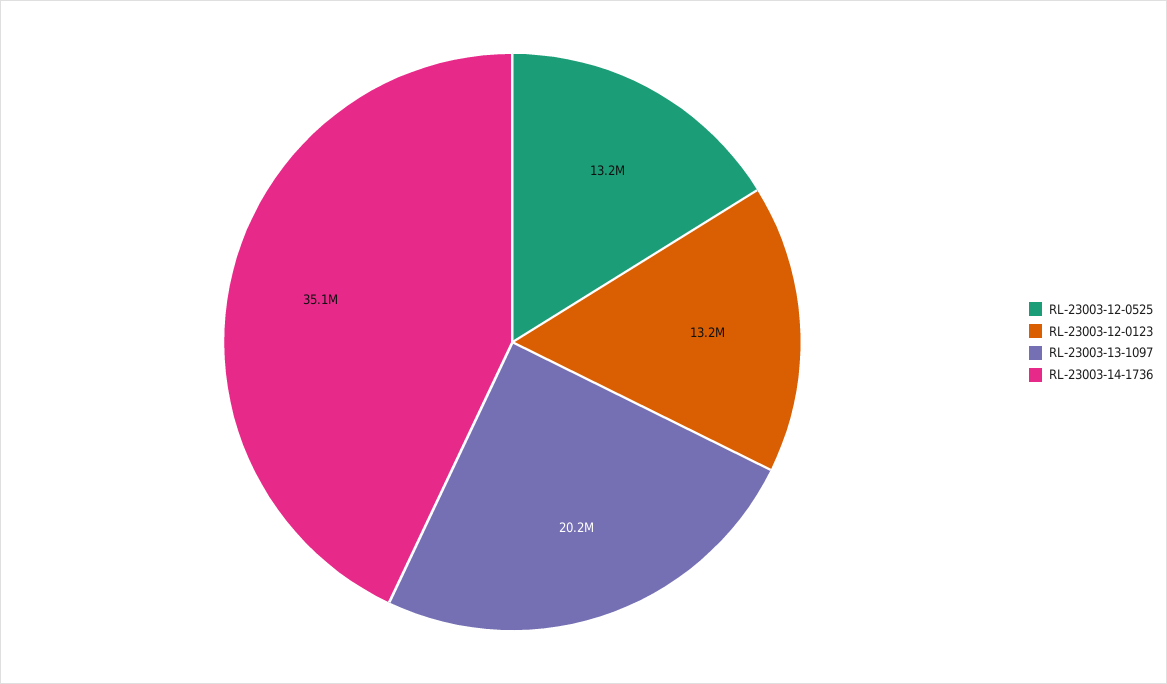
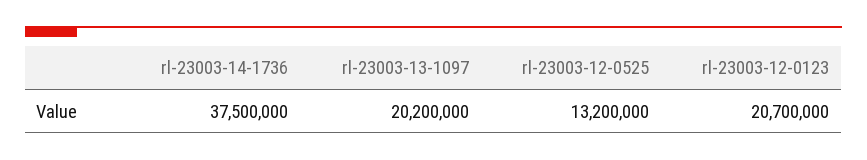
  {
    "RL-23003-12-0525": 13200000,
-   "RL-23003-12-0123": 13200000,
+   "RL-23003-12-0123": 20700000,
    "RL-23003-13-1097": 20200000,
-   "RL-23003-14-1736": 35100000
+   "RL-23003-14-1736": 37500000
  }

